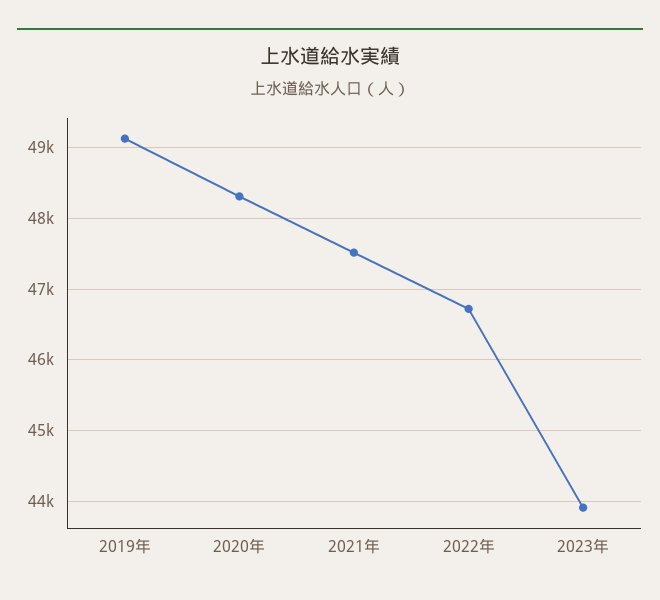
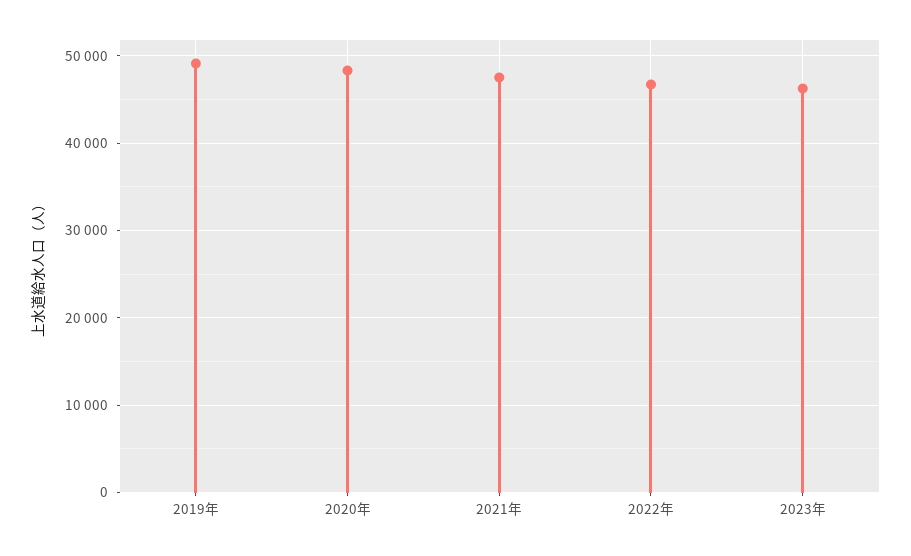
  {
    "2019年": 49100,
    "2020年": 48300,
    "2021年": 47500,
    "2022年": 46700,
-   "2023年": 43900
+   "2023年": 46000
  }

